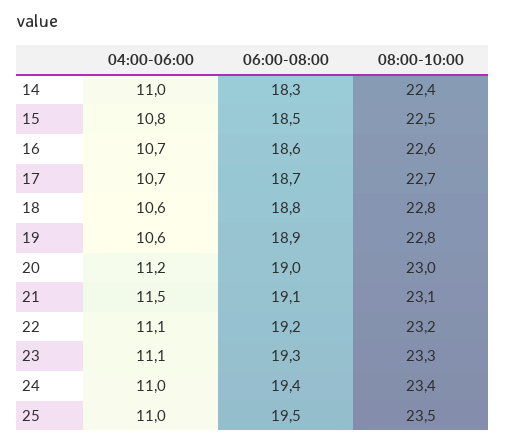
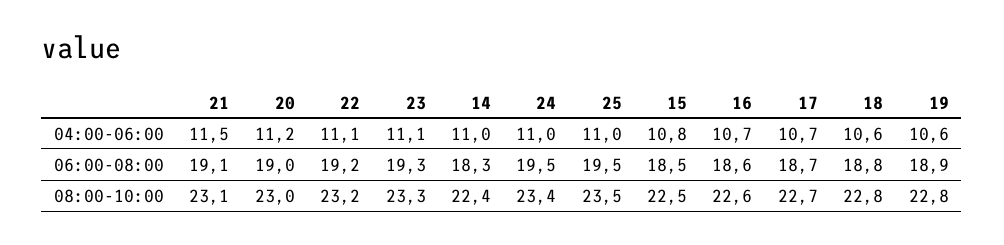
  {
    "04:00-06:00": {
      "14": 11,
      "15": 10.8,
      "16": 10.7,
      "17": 10.7,
      "18": 10.6,
      "19": 10.6,
      "20": 11.2,
      "21": 11.5,
      "22": 11.1,
      "23": 11.1,
      "24": 11,
      "25": 11
    },
    "06:00-08:00": {
      "14": 18.3,
      "15": 18.5,
      "16": 18.6,
      "17": 18.7,
      "18": 18.8,
      "19": 18.9,
      "20": 19,
      "21": 19.1,
      "22": 19.2,
      "23": 19.3,
-     "24": 19.4,
+     "24": 19.5,
      "25": 19.5
    },
    "08:00-10:00": {
      "14": 22.4,
      "15": 22.5,
      "16": 22.6,
      "17": 22.7,
      "18": 22.8,
      "19": 22.8,
      "20": 23,
      "21": 23.1,
      "22": 23.2,
      "23": 23.3,
      "24": 23.4,
      "25": 23.5
    }
  }

